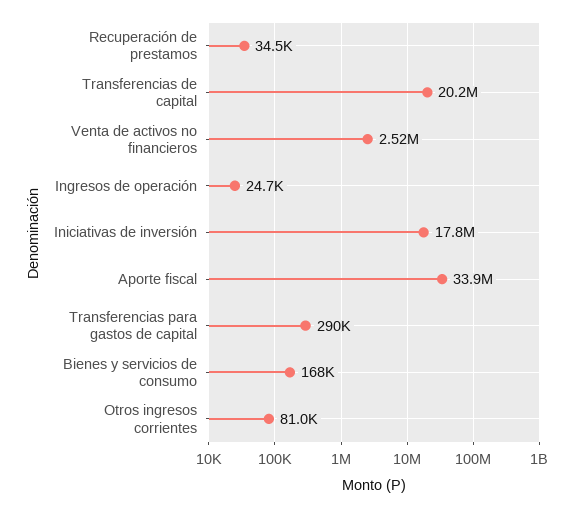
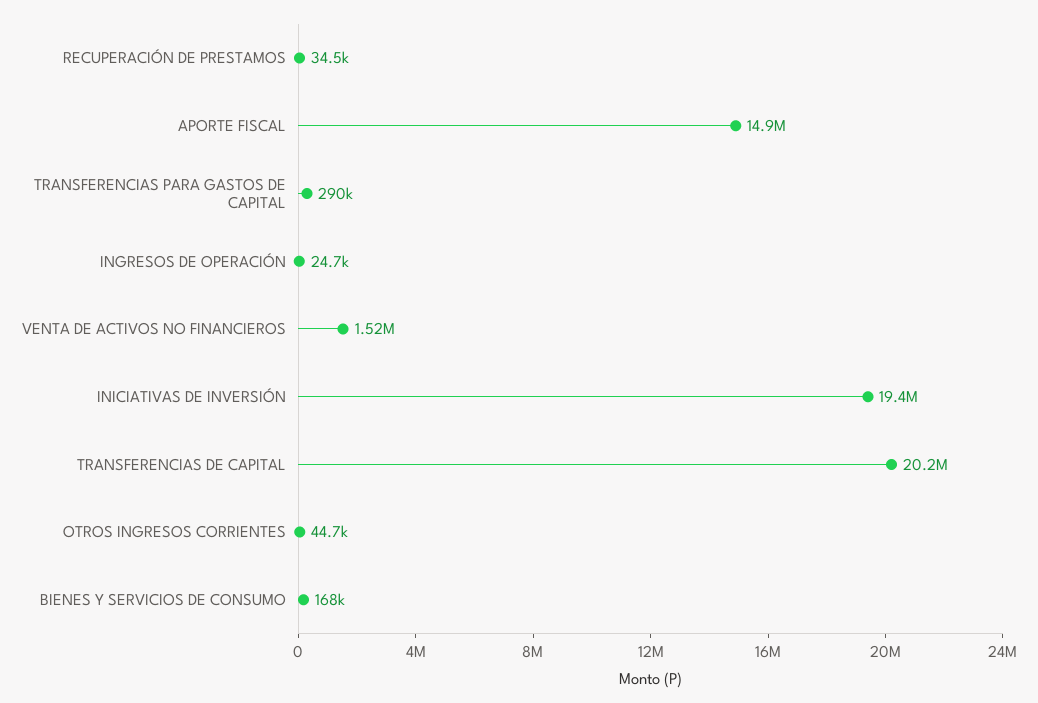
  {
    "Recuperación de prestamos": 34500,
    "Transferencias de capital": 20200000,
-   "Venta de activos no financieros": 2520000,
+   "Venta de activos no financieros": 1520000,
    "Ingresos de operación": 24700,
-   "Iniciativas de inversión": 17800000,
+   "Iniciativas de inversión": 19400000,
-   "Aporte fiscal": 33900000,
+   "Aporte fiscal": 14900000,
    "Transferencias para gastos de capital": 290000,
    "Bienes y servicios de consumo": 168000,
-   "Otros ingresos corrientes": 81000
+   "Otros ingresos corrientes": 44700
  }

